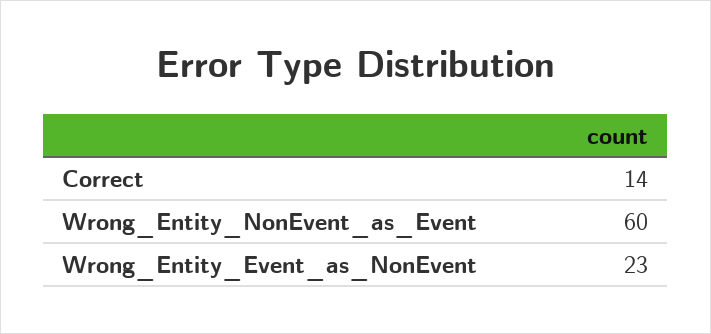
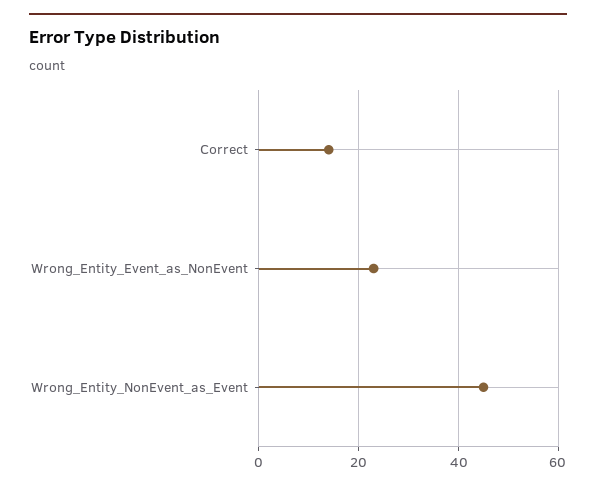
  {
    "Correct": 14,
-   "Wrong_Entity_NonEvent_as_Event": 60,
+   "Wrong_Entity_NonEvent_as_Event": 45,
    "Wrong_Entity_Event_as_NonEvent": 23
  }

